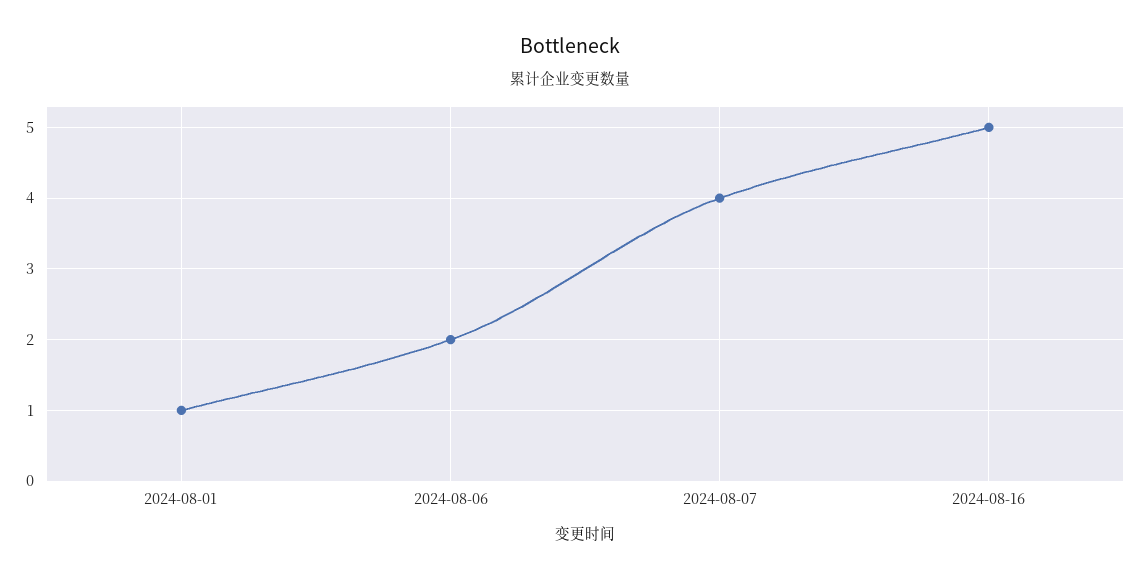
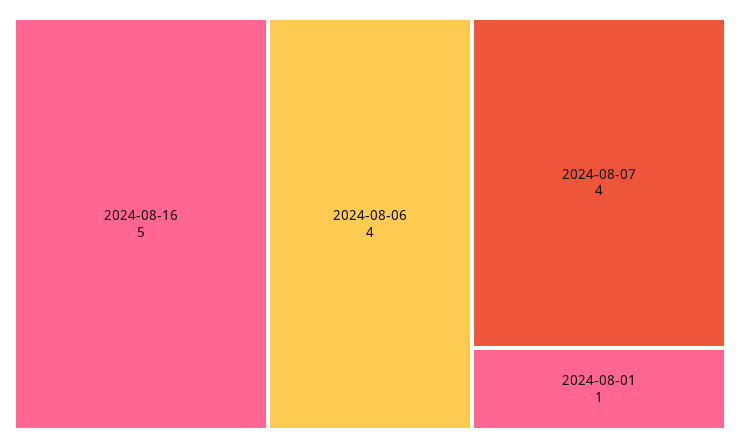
  {
    "2024-08-01": 1,
-   "2024-08-06": 2,
+   "2024-08-06": 4,
    "2024-08-07": 4,
    "2024-08-16": 5
  }

